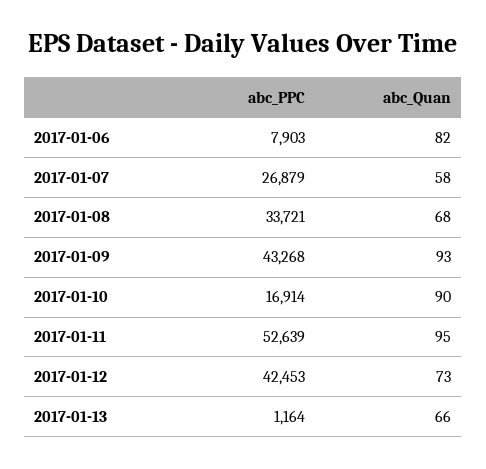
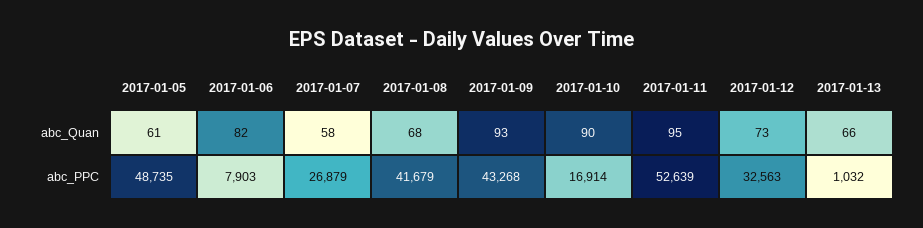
  {
    "abc_PPC": {
      "2017-01-06": 7903,
      "2017-01-07": 26879,
-     "2017-01-08": 33721,
+     "2017-01-08": 41679,
      "2017-01-09": 43268,
      "2017-01-10": 16914,
      "2017-01-11": 52639,
-     "2017-01-12": 42453,
+     "2017-01-12": 32563,
-     "2017-01-13": 1164
+     "2017-01-13": 1032,
+     "2017-01-05": 48735
    },
    "abc_Quan": {
      "2017-01-06": 82,
      "2017-01-07": 58,
      "2017-01-08": 68,
      "2017-01-09": 93,
      "2017-01-10": 90,
      "2017-01-11": 95,
      "2017-01-12": 73,
-     "2017-01-13": 66
+     "2017-01-13": 66,
+     "2017-01-05": 61
    }
  }

